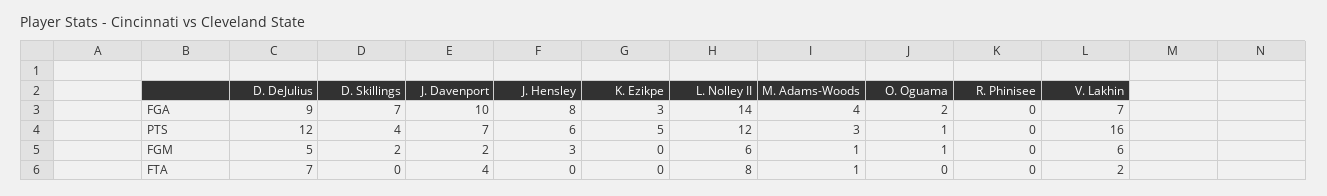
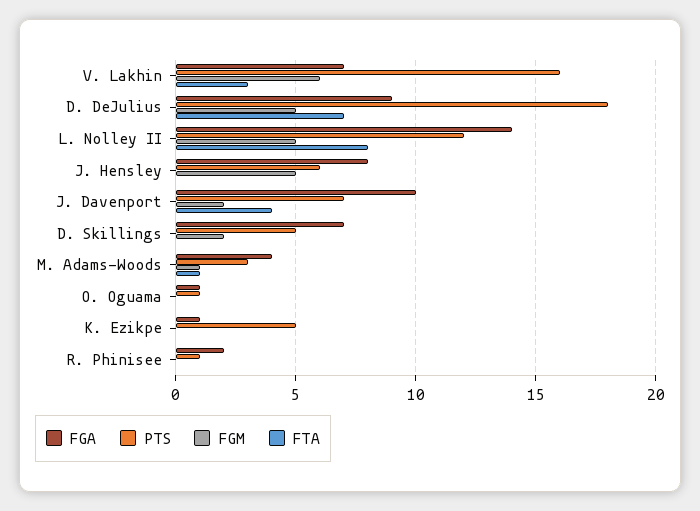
  {
    "FGA": {
      "D. DeJulius": 9,
      "D. Skillings": 7,
      "J. Davenport": 10,
      "J. Hensley": 8,
-     "K. Ezikpe": 3,
+     "K. Ezikpe": 1,
      "L. Nolley II": 14,
      "M. Adams-Woods": 4,
-     "O. Oguama": 2,
+     "O. Oguama": 1,
-     "R. Phinisee": 0,
+     "R. Phinisee": 2,
      "V. Lakhin": 7
    },
    "PTS": {
-     "D. DeJulius": 12,
+     "D. DeJulius": 18,
-     "D. Skillings": 4,
+     "D. Skillings": 5,
      "J. Davenport": 7,
      "J. Hensley": 6,
      "K. Ezikpe": 5,
      "L. Nolley II": 12,
      "M. Adams-Woods": 3,
      "O. Oguama": 1,
-     "R. Phinisee": 0,
+     "R. Phinisee": 1,
      "V. Lakhin": 16
    },
    "FGM": {
      "D. DeJulius": 5,
      "D. Skillings": 2,
      "J. Davenport": 2,
-     "J. Hensley": 3,
+     "J. Hensley": 5,
      "K. Ezikpe": 0,
-     "L. Nolley II": 6,
+     "L. Nolley II": 5,
      "M. Adams-Woods": 1,
-     "O. Oguama": 1,
+     "O. Oguama": 0,
      "R. Phinisee": 0,
      "V. Lakhin": 6
    },
    "FTA": {
      "D. DeJulius": 7,
      "D. Skillings": 0,
      "J. Davenport": 4,
      "J. Hensley": 0,
      "K. Ezikpe": 0,
      "L. Nolley II": 8,
      "M. Adams-Woods": 1,
      "O. Oguama": 0,
      "R. Phinisee": 0,
-     "V. Lakhin": 2
+     "V. Lakhin": 3
    }
  }

